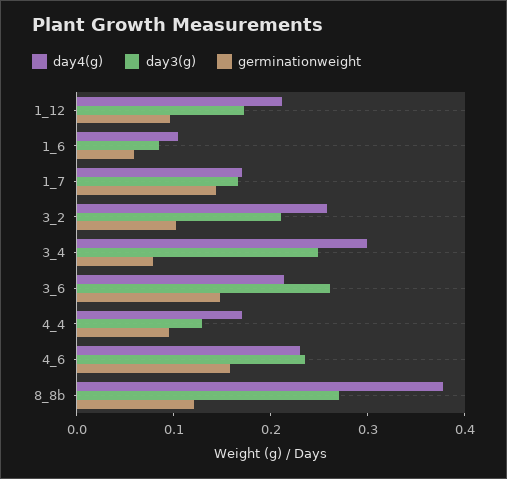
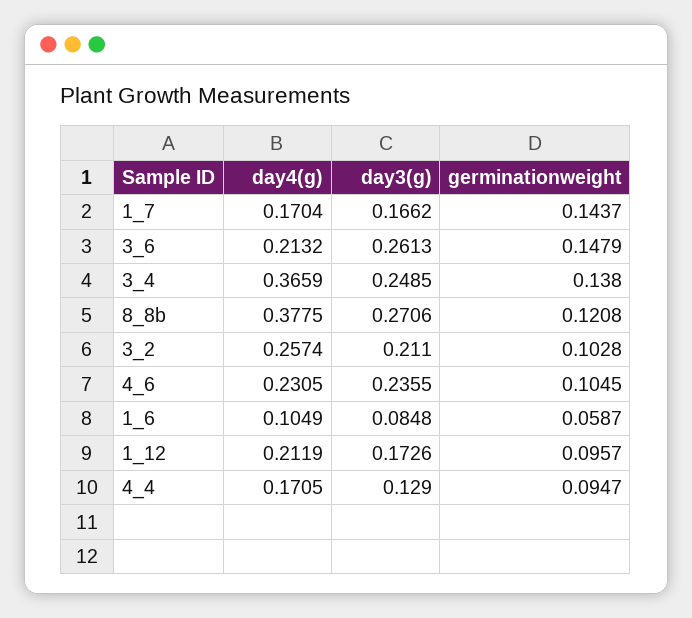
  {
    "day4(g)": {
      "1_12": 0.2119,
      "1_6": 0.1049,
      "1_7": 0.1704,
      "3_2": 0.2574,
-     "3_4": 0.3,
+     "3_4": 0.3659,
      "3_6": 0.2132,
      "4_4": 0.1705,
      "4_6": 0.2305,
      "8_8b": 0.3775
    },
    "day3(g)": {
      "1_12": 0.1726,
      "1_6": 0.0848,
      "1_7": 0.1662,
      "3_2": 0.211,
      "3_4": 0.2485,
      "3_6": 0.2613,
      "4_4": 0.129,
      "4_6": 0.2355,
      "8_8b": 0.2706
    },
    "germinationweight": {
      "1_12": 0.0957,
      "1_6": 0.0587,
      "1_7": 0.1437,
      "3_2": 0.1028,
-     "3_4": 0.08,
+     "3_4": 0.138,
      "3_6": 0.1479,
      "4_4": 0.0947,
-     "4_6": 0.16,
+     "4_6": 0.1045,
      "8_8b": 0.1208
    }
  }

